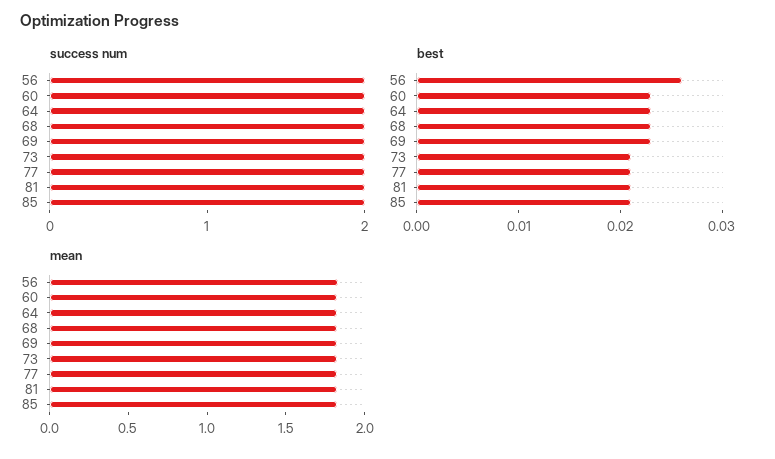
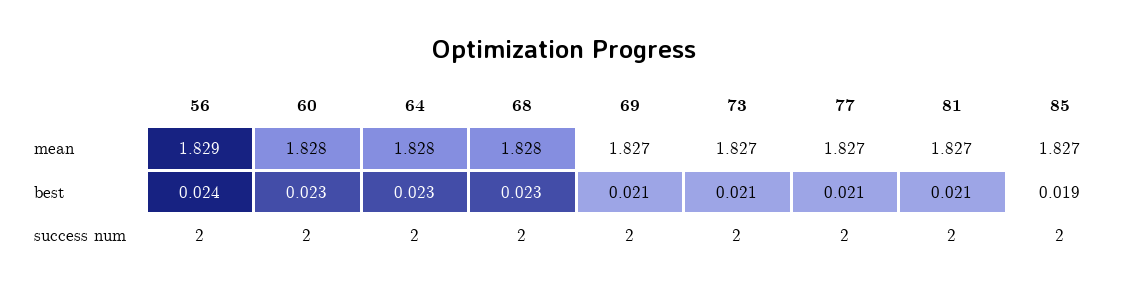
  {
    "success num": {
      "56": 2,
      "60": 2,
      "64": 2,
      "68": 2,
      "69": 2,
      "73": 2,
      "77": 2,
      "81": 2,
      "85": 2
    },
    "best": {
-     "56": 0.026,
+     "56": 0.024,
      "60": 0.023,
      "64": 0.023,
      "68": 0.023,
-     "69": 0.023,
+     "69": 0.021,
      "73": 0.021,
      "77": 0.021,
      "81": 0.021,
-     "85": 0.021
+     "85": 0.019
    },
    "mean": {
      "56": 1.829,
      "60": 1.828,
      "64": 1.828,
      "68": 1.828,
      "69": 1.827,
      "73": 1.827,
      "77": 1.827,
      "81": 1.827,
      "85": 1.827
    }
  }

